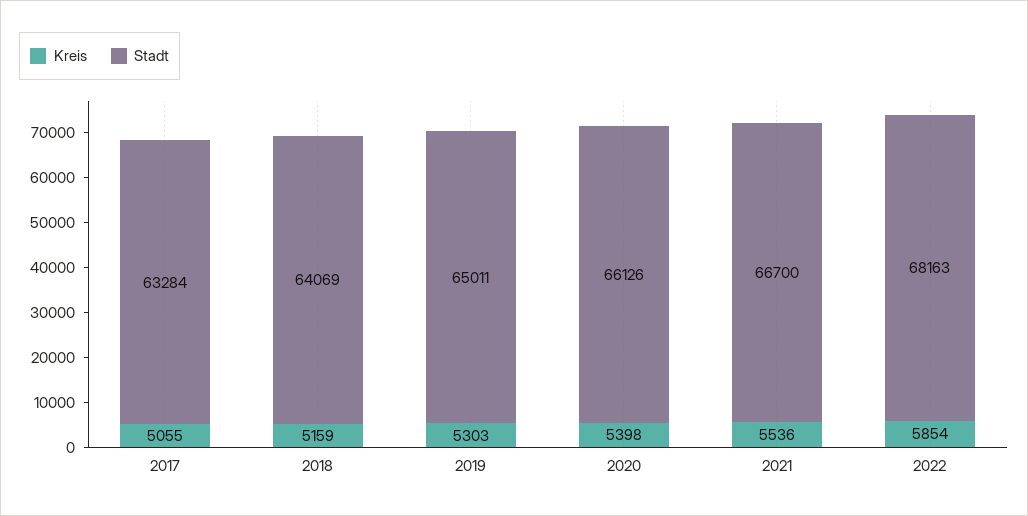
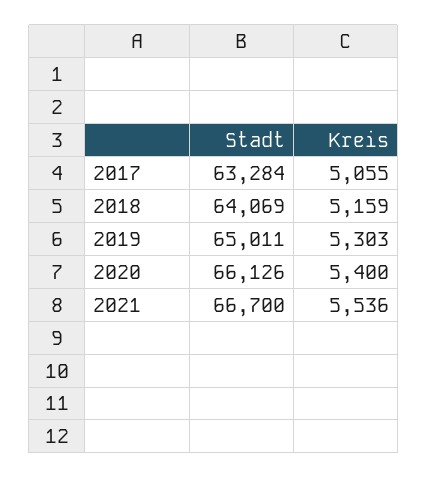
  {
    "Kreis": {
      "2017": 5055,
      "2018": 5159,
      "2019": 5303,
-     "2020": 5398,
+     "2020": 5400,
-     "2021": 5536,
+     "2021": 5536
-     "2022": 5854
    },
    "Stadt": {
      "2017": 63284,
      "2018": 64069,
      "2019": 65011,
      "2020": 66126,
-     "2021": 66700,
+     "2021": 66700
-     "2022": 68163
    }
  }

